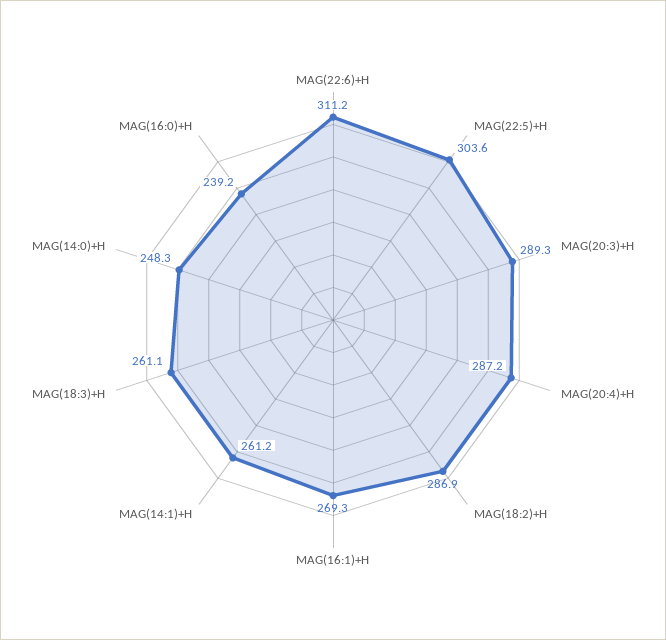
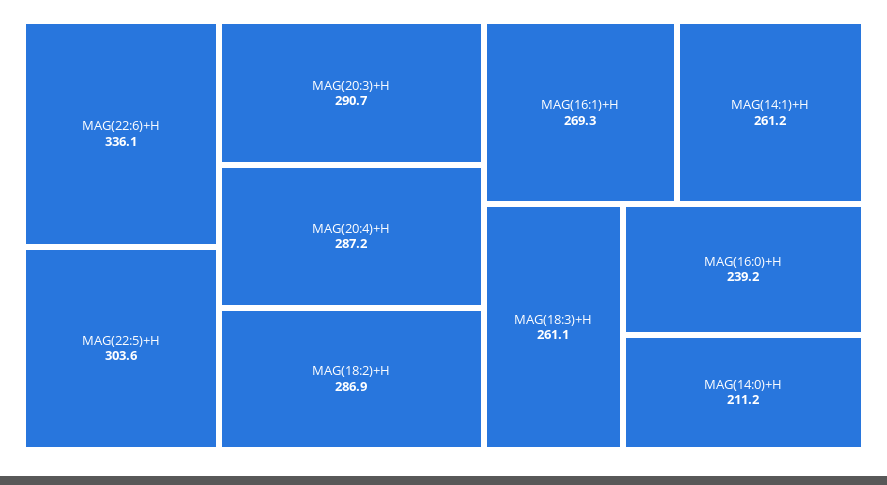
  {
-   "MAG(22:6)+H": 311.2,
+   "MAG(22:6)+H": 336.1,
    "MAG(22:5)+H": 303.6,
-   "MAG(20:3)+H": 289.3,
+   "MAG(20:3)+H": 290.7,
    "MAG(20:4)+H": 287.2,
    "MAG(18:2)+H": 286.9,
    "MAG(16:1)+H": 269.3,
    "MAG(14:1)+H": 261.2,
    "MAG(18:3)+H": 261.1,
-   "MAG(14:0)+H": 248.3,
+   "MAG(14:0)+H": 211.2,
    "MAG(16:0)+H": 239.2
  }

